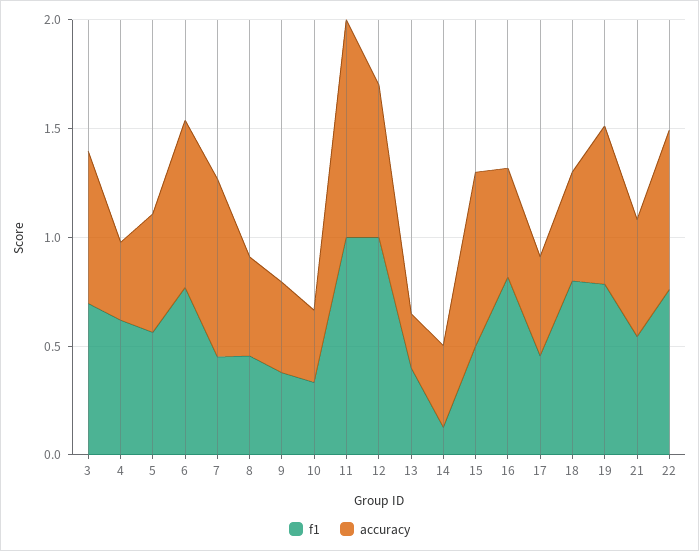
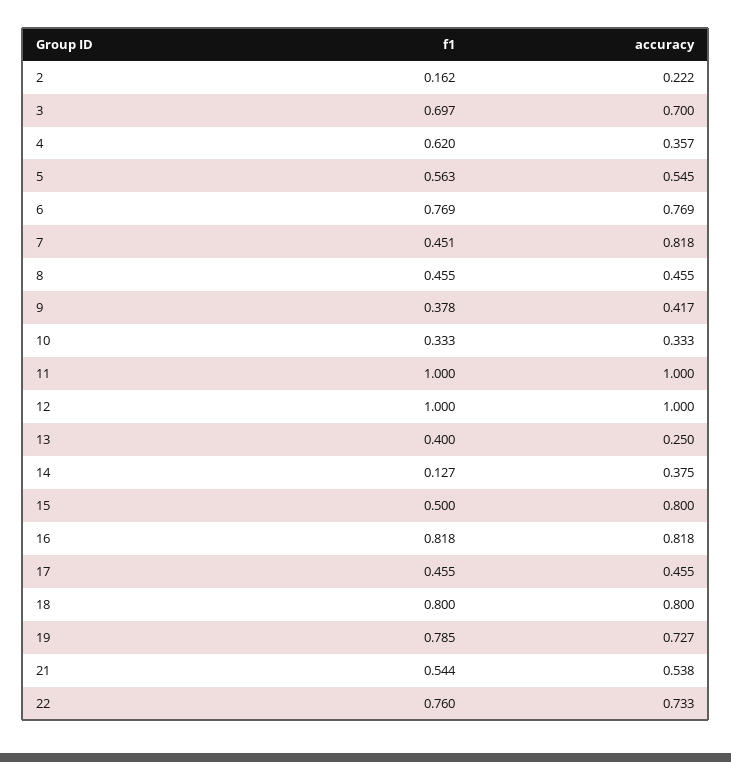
  {
    "f1": {
      "3": 0.697,
      "4": 0.62,
      "5": 0.563,
      "6": 0.769,
      "7": 0.451,
      "8": 0.455,
      "9": 0.378,
      "10": 0.333,
      "11": 1,
      "12": 1,
      "13": 0.4,
      "14": 0.127,
      "15": 0.5,
      "16": 0.818,
      "17": 0.455,
      "18": 0.8,
      "19": 0.785,
      "21": 0.544,
-     "22": 0.76
+     "22": 0.76,
+     "2": 0.162
    },
    "accuracy": {
      "3": 0.7,
      "4": 0.357,
      "5": 0.545,
      "6": 0.769,
      "7": 0.818,
      "8": 0.455,
      "9": 0.417,
      "10": 0.333,
      "11": 1,
-     "12": 0.7,
+     "12": 1,
      "13": 0.25,
      "14": 0.375,
      "15": 0.8,
-     "16": 0.5,
+     "16": 0.818,
      "17": 0.455,
-     "18": 0.5,
+     "18": 0.8,
      "19": 0.727,
      "21": 0.538,
-     "22": 0.733
+     "22": 0.733,
+     "2": 0.222
    }
  }

